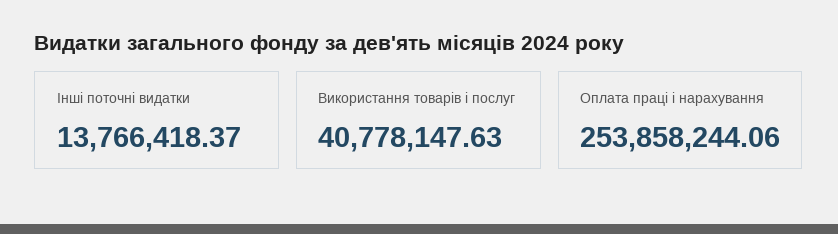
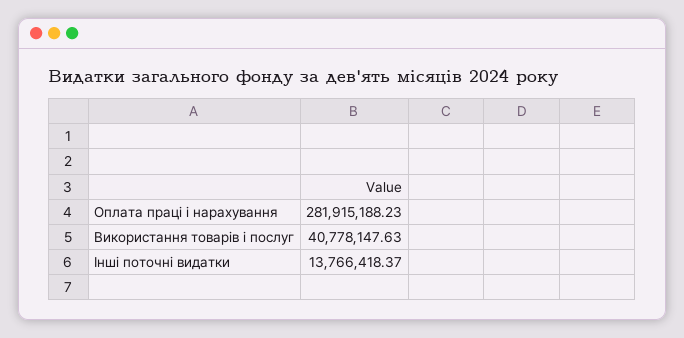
  {
    "Інші поточні видатки": 13766418.37,
    "Використання товарів і послуг": 40778147.63,
-   "Оплата праці і нарахування": 253858244.06
+   "Оплата праці і нарахування": 281915188.23
  }

